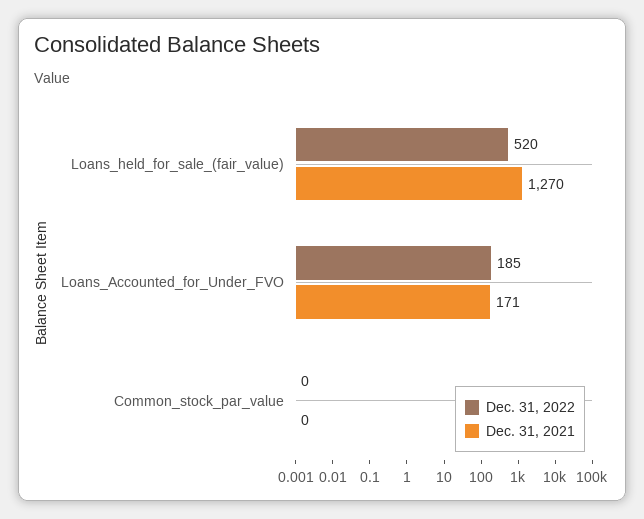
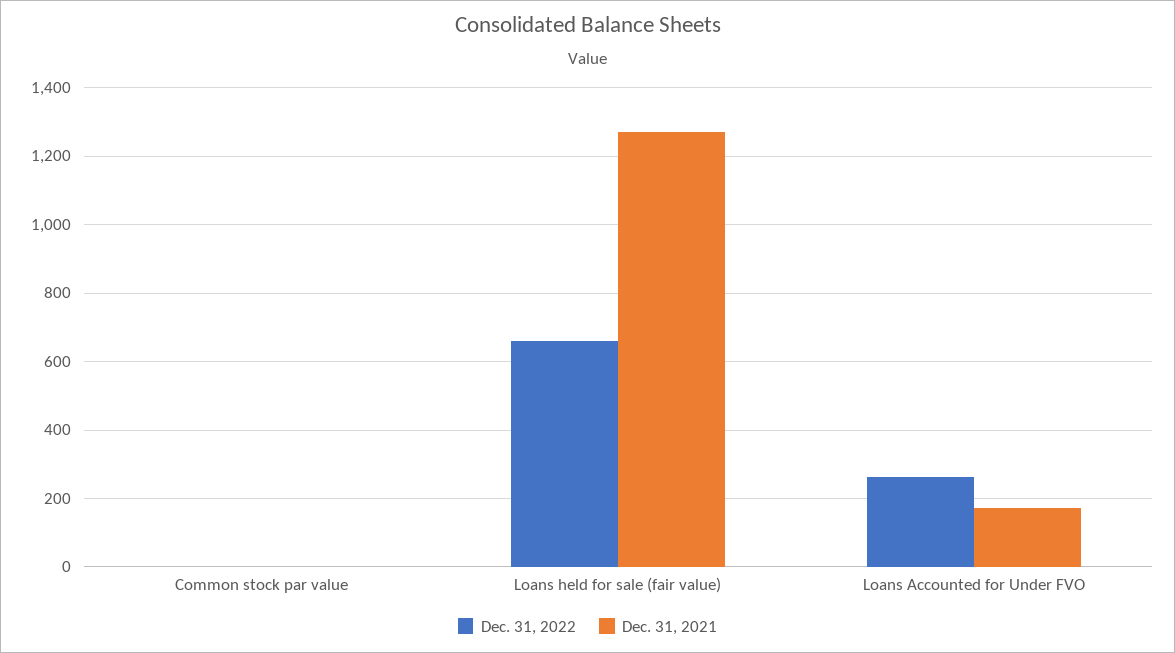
  {
    "Dec. 31, 2022": {
-     "Loans_held_for_sale_(fair_value)": 520,
+     "Loans_held_for_sale_(fair_value)": 660,
-     "Loans_Accounted_for_Under_FVO": 185,
+     "Loans_Accounted_for_Under_FVO": 260,
      "Common_stock_par_value": 0
    },
    "Dec. 31, 2021": {
      "Loans_held_for_sale_(fair_value)": 1270,
      "Loans_Accounted_for_Under_FVO": 171,
      "Common_stock_par_value": 0
    }
  }

